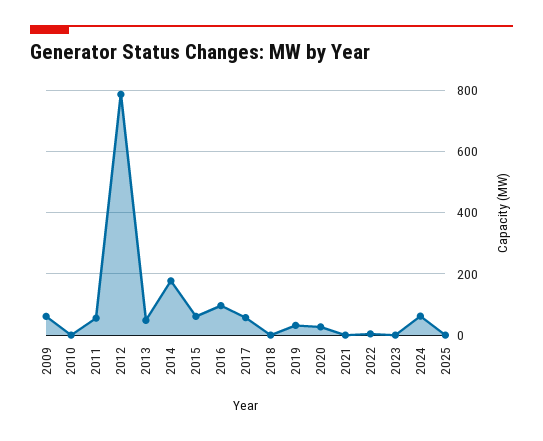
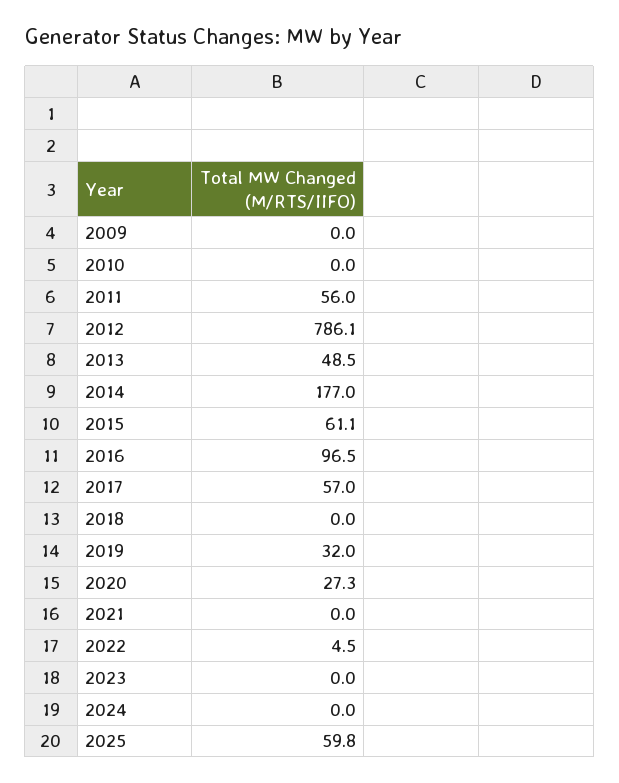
  {
-   "2009": 60,
+   "2009": 0,
    "2010": 0,
    "2011": 56,
    "2012": 786.1,
    "2013": 48.5,
    "2014": 177,
    "2015": 61.1,
    "2016": 96.5,
    "2017": 57,
    "2018": 0,
    "2019": 32,
    "2020": 27.3,
    "2021": 0,
    "2022": 4.5,
    "2023": 0,
-   "2024": 60,
+   "2024": 0,
-   "2025": 0
+   "2025": 59.8
  }

